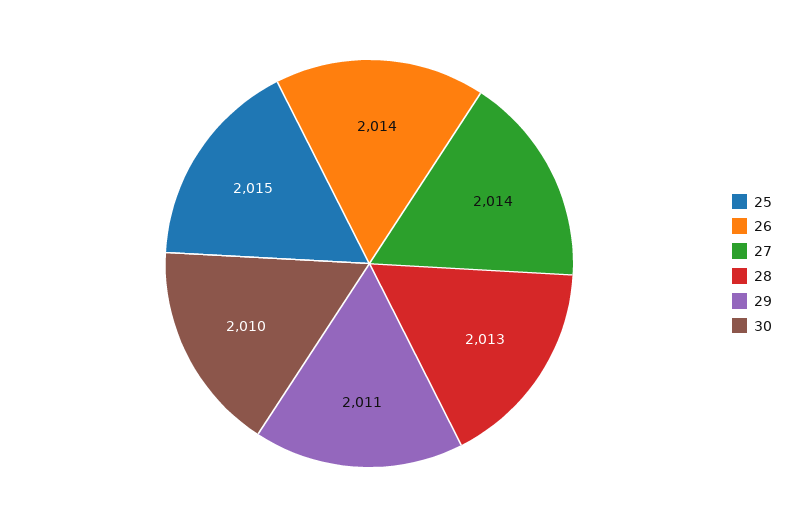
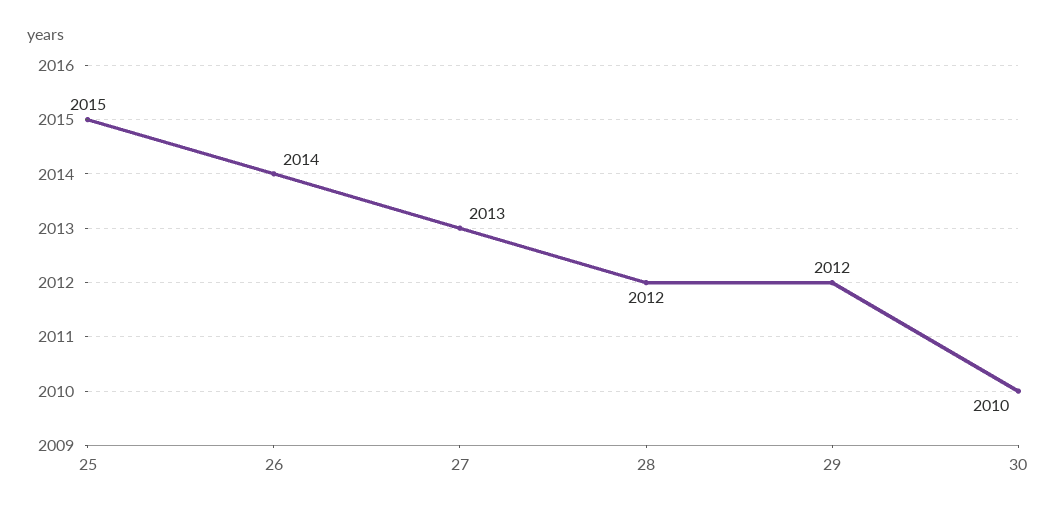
  {
    "25": 2015,
    "26": 2014,
-   "27": 2014,
+   "27": 2013,
-   "28": 2013,
+   "28": 2012,
-   "29": 2011,
+   "29": 2012,
    "30": 2010
  }

